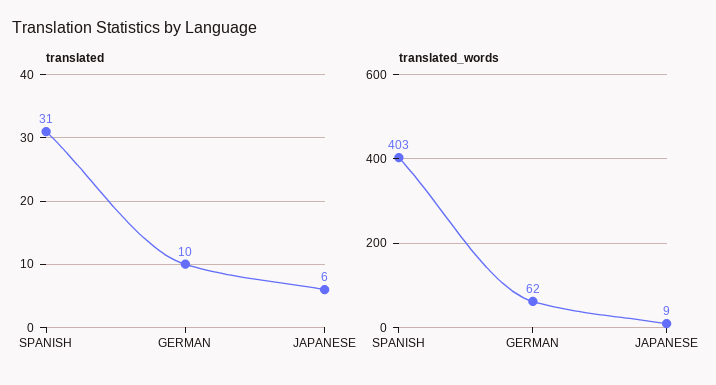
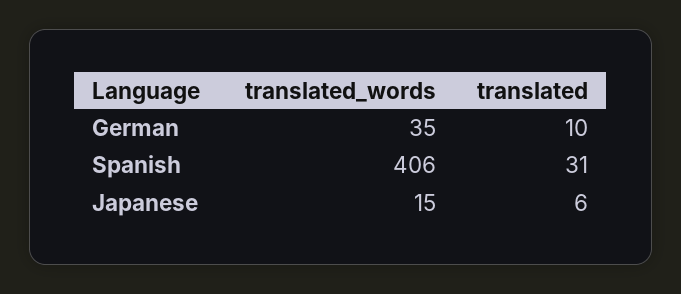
  {
    "translated": {
      "SPANISH": 31,
      "GERMAN": 10,
      "JAPANESE": 6
    },
    "translated_words": {
-     "SPANISH": 403,
+     "SPANISH": 406,
-     "GERMAN": 62,
+     "GERMAN": 35,
-     "JAPANESE": 9
+     "JAPANESE": 15
    }
  }

